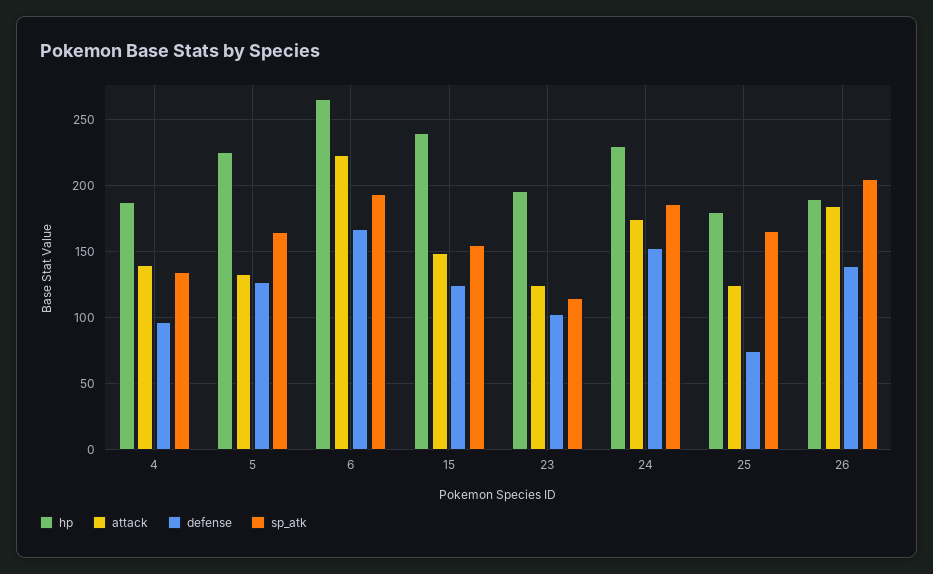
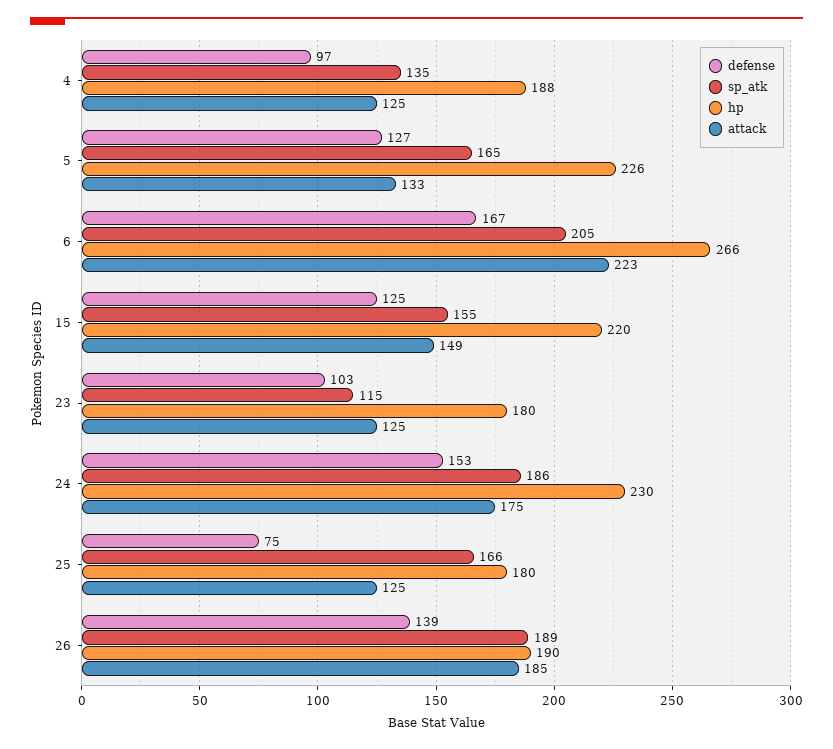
  {
    "hp": {
      "4": 188,
      "5": 226,
      "6": 266,
-     "15": 240,
+     "15": 220,
-     "23": 195,
+     "23": 180,
      "24": 230,
      "25": 180,
      "26": 190
    },
    "attack": {
-     "4": 140,
+     "4": 125,
      "5": 133,
      "6": 223,
      "15": 149,
      "23": 125,
      "24": 175,
      "25": 125,
      "26": 185
    },
    "defense": {
      "4": 97,
      "5": 127,
      "6": 167,
      "15": 125,
      "23": 103,
      "24": 153,
      "25": 75,
      "26": 139
    },
    "sp_atk": {
      "4": 135,
      "5": 165,
-     "6": 195,
+     "6": 205,
      "15": 155,
      "23": 115,
      "24": 186,
      "25": 166,
-     "26": 205
+     "26": 189
    }
  }

